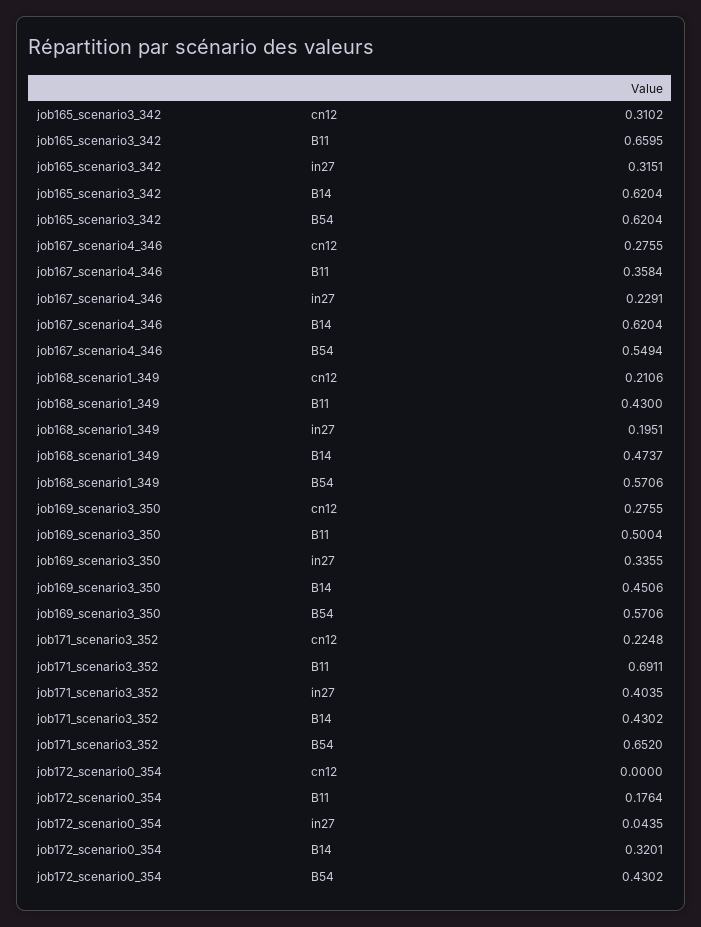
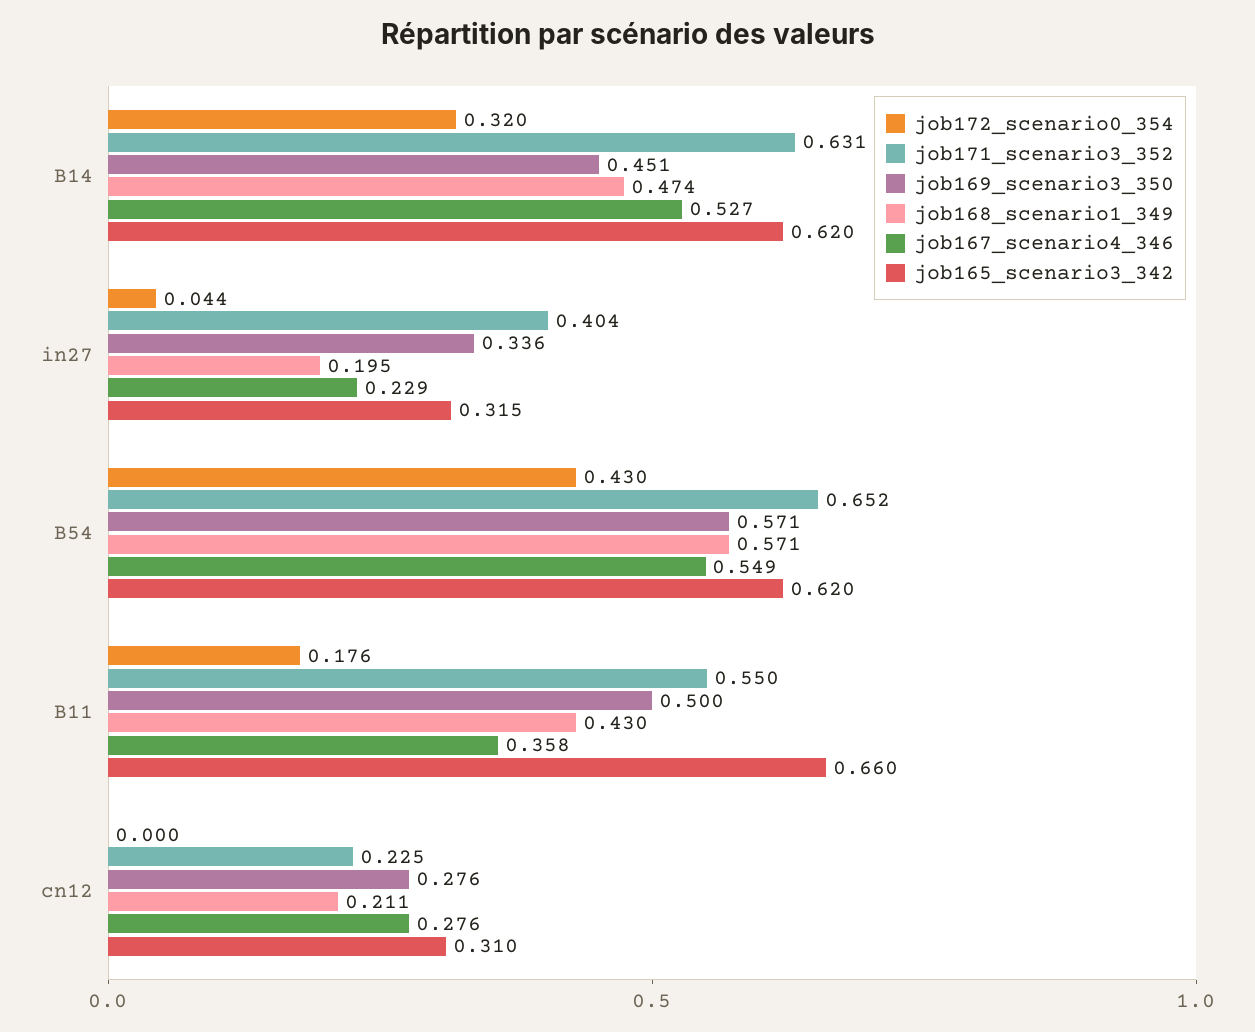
  {
    "job165_scenario3_342": {
      "cn12": 0.3102,
      "B11": 0.6595,
      "in27": 0.3151,
      "B14": 0.6204,
      "B54": 0.6204
    },
    "job167_scenario4_346": {
      "cn12": 0.2755,
      "B11": 0.3584,
      "in27": 0.2291,
-     "B14": 0.6204,
+     "B14": 0.527,
      "B54": 0.5494
    },
    "job168_scenario1_349": {
      "cn12": 0.2106,
      "B11": 0.43,
      "in27": 0.1951,
      "B14": 0.4737,
      "B54": 0.5706
    },
    "job169_scenario3_350": {
      "cn12": 0.2755,
      "B11": 0.5004,
      "in27": 0.3355,
      "B14": 0.4506,
      "B54": 0.5706
    },
    "job171_scenario3_352": {
      "cn12": 0.2248,
-     "B11": 0.6911,
+     "B11": 0.55,
      "in27": 0.4035,
-     "B14": 0.4302,
+     "B14": 0.631,
      "B54": 0.652
    },
    "job172_scenario0_354": {
      "cn12": 0,
      "B11": 0.1764,
      "in27": 0.0435,
      "B14": 0.3201,
      "B54": 0.4302
    }
  }

